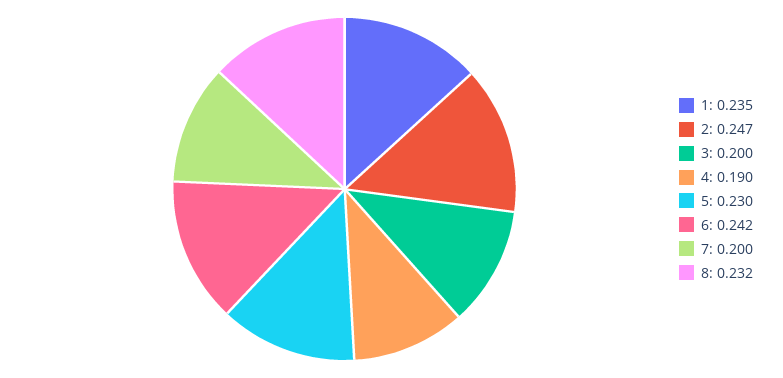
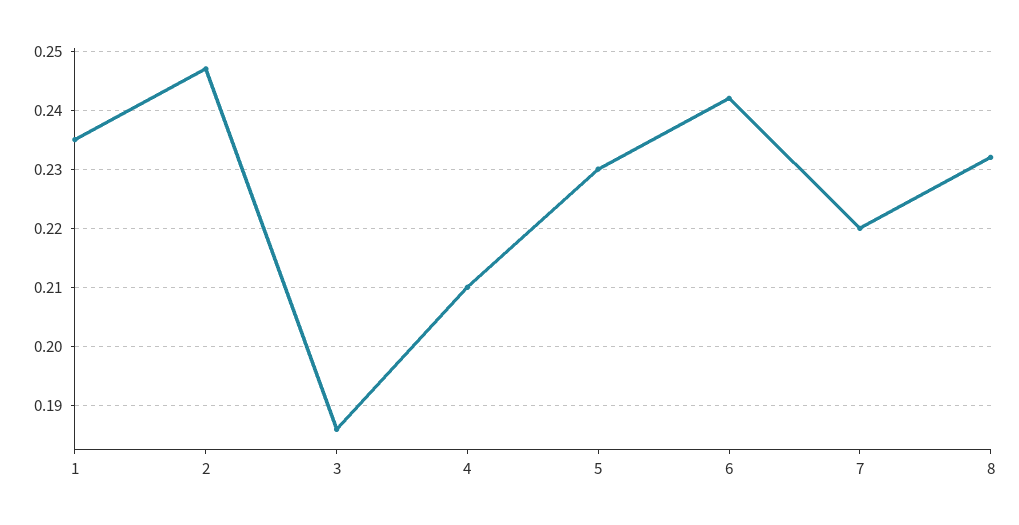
  {
    "1": 0.235,
    "2": 0.247,
-   "3": 0.2,
+   "3": 0.185,
-   "4": 0.19,
+   "4": 0.21,
    "5": 0.23,
    "6": 0.242,
-   "7": 0.2,
+   "7": 0.22,
    "8": 0.232
  }

